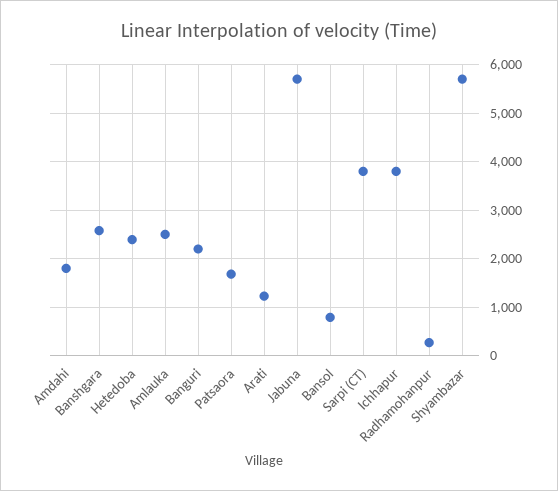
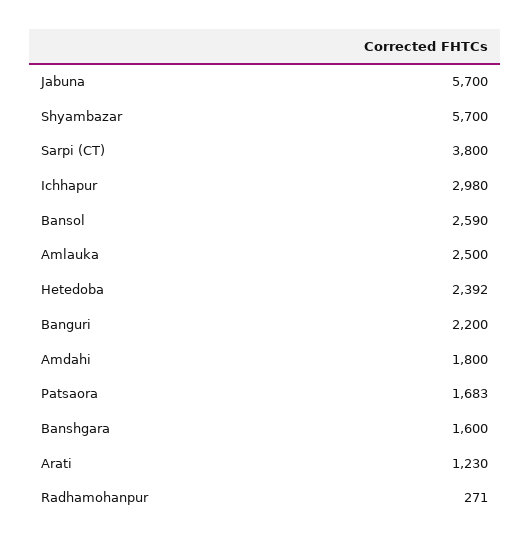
  {
    "Amdahi": 1800,
-   "Banshgara": 2600,
+   "Banshgara": 1600,
    "Hetedoba": 2392,
    "Amlauka": 2500,
    "Banguri": 2200,
    "Patsaora": 1683,
    "Arati": 1230,
    "Jabuna": 5700,
-   "Bansol": 800,
+   "Bansol": 2590,
    "Sarpi (CT)": 3800,
-   "Ichhapur": 3800,
+   "Ichhapur": 2980,
    "Radhamohanpur": 271,
    "Shyambazar": 5700
  }

